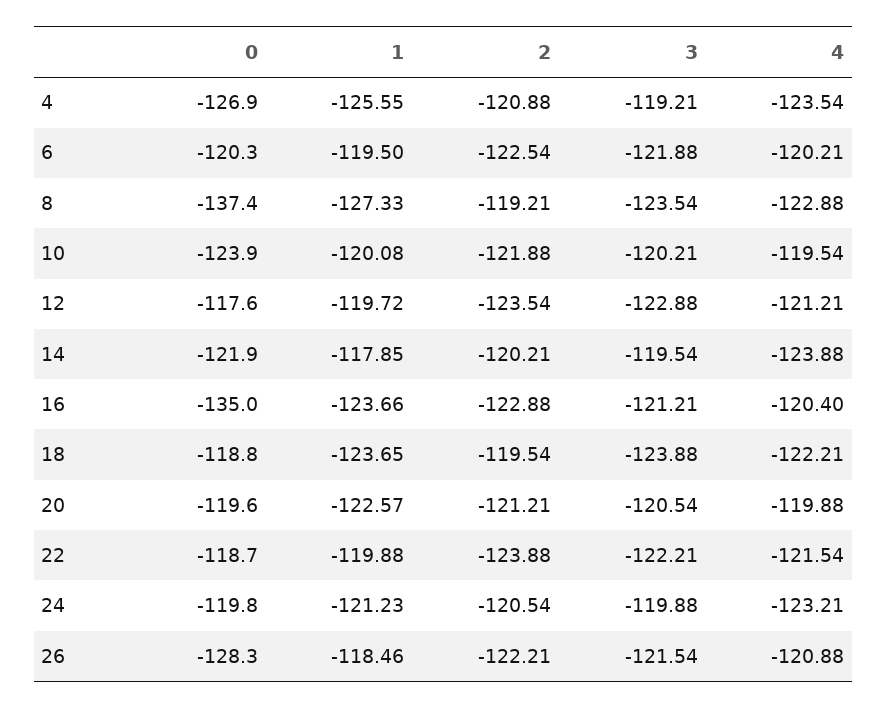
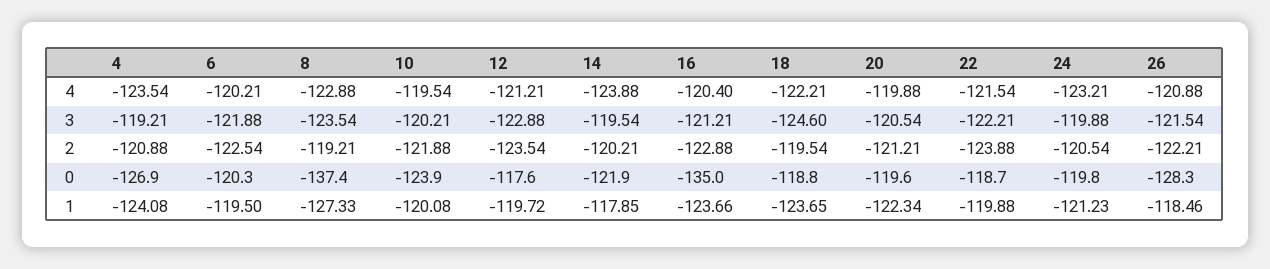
  {
    "0": {
      "4": -126.9,
      "6": -120.3,
      "8": -137.4,
      "10": -123.9,
      "12": -117.6,
      "14": -121.9,
      "16": -135,
      "18": -118.8,
      "20": -119.6,
      "22": -118.7,
      "24": -119.8,
      "26": -128.3
    },
    "1": {
-     "4": -125.55,
+     "4": -124.08,
      "6": -119.5,
      "8": -127.33,
      "10": -120.08,
      "12": -119.72,
      "14": -117.85,
      "16": -123.66,
      "18": -123.65,
-     "20": -122.57,
+     "20": -122.34,
      "22": -119.88,
      "24": -121.23,
      "26": -118.46
    },
    "2": {
      "4": -120.88,
      "6": -122.54,
      "8": -119.21,
      "10": -121.88,
      "12": -123.54,
      "14": -120.21,
      "16": -122.88,
      "18": -119.54,
      "20": -121.21,
      "22": -123.88,
      "24": -120.54,
      "26": -122.21
    },
    "3": {
      "4": -119.21,
      "6": -121.88,
      "8": -123.54,
      "10": -120.21,
      "12": -122.88,
      "14": -119.54,
      "16": -121.21,
-     "18": -123.88,
+     "18": -124.6,
      "20": -120.54,
      "22": -122.21,
      "24": -119.88,
      "26": -121.54
    },
    "4": {
      "4": -123.54,
      "6": -120.21,
      "8": -122.88,
      "10": -119.54,
      "12": -121.21,
      "14": -123.88,
      "16": -120.4,
      "18": -122.21,
      "20": -119.88,
      "22": -121.54,
      "24": -123.21,
      "26": -120.88
    }
  }

